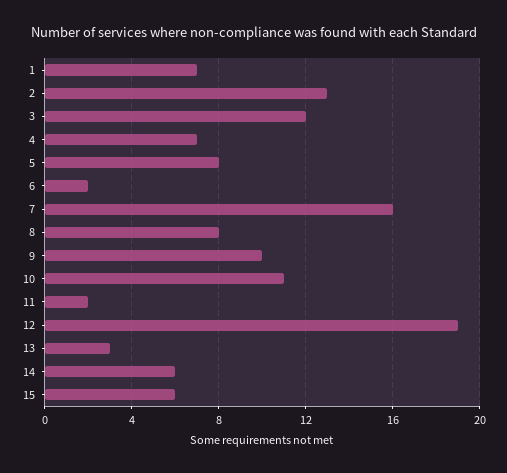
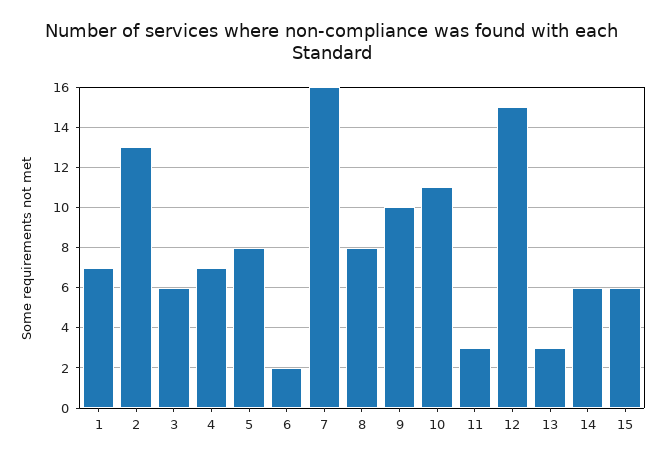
  {
    "1": 7,
    "2": 13,
-   "3": 12,
+   "3": 6,
    "4": 7,
    "5": 8,
    "6": 2,
    "7": 16,
    "8": 8,
    "9": 10,
    "10": 11,
-   "11": 2,
+   "11": 3,
-   "12": 19,
+   "12": 15,
    "13": 3,
    "14": 6,
    "15": 6
  }

